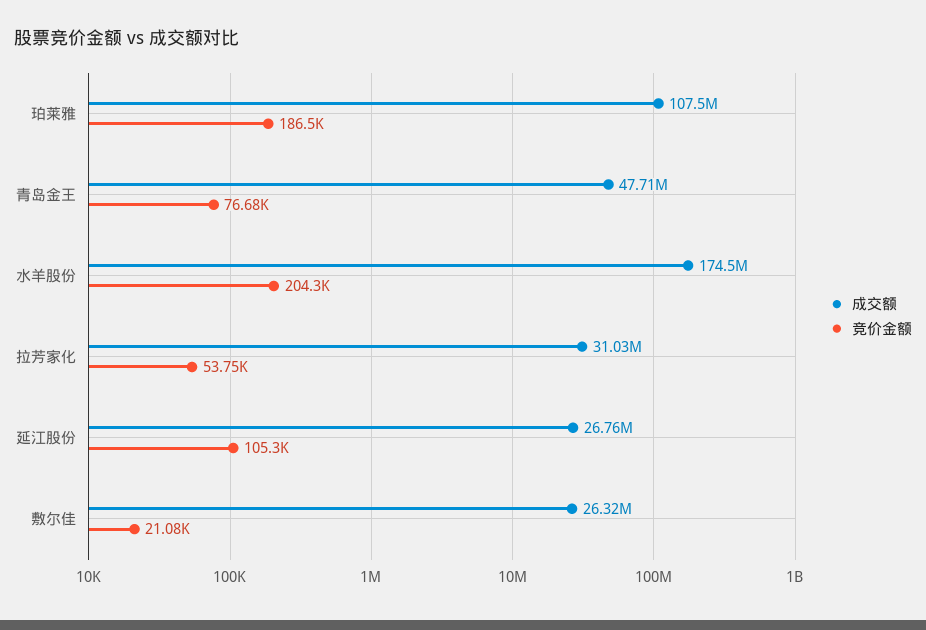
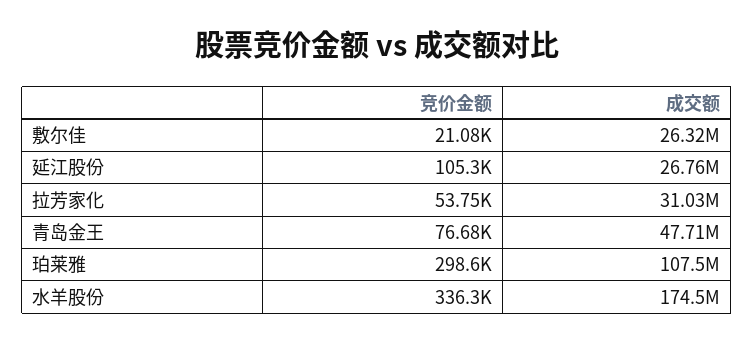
  {
    "成交额": {
      "珀莱雅": 107500000,
      "青岛金王": 47710000,
      "水羊股份": 174500000,
      "拉芳家化": 31030000,
      "延江股份": 26760000,
      "敷尔佳": 26320000
    },
    "竞价金额": {
-     "珀莱雅": 186500,
+     "珀莱雅": 298600,
      "青岛金王": 76680,
-     "水羊股份": 204300,
+     "水羊股份": 336300,
      "拉芳家化": 53750,
      "延江股份": 105300,
      "敷尔佳": 21080
    }
  }

